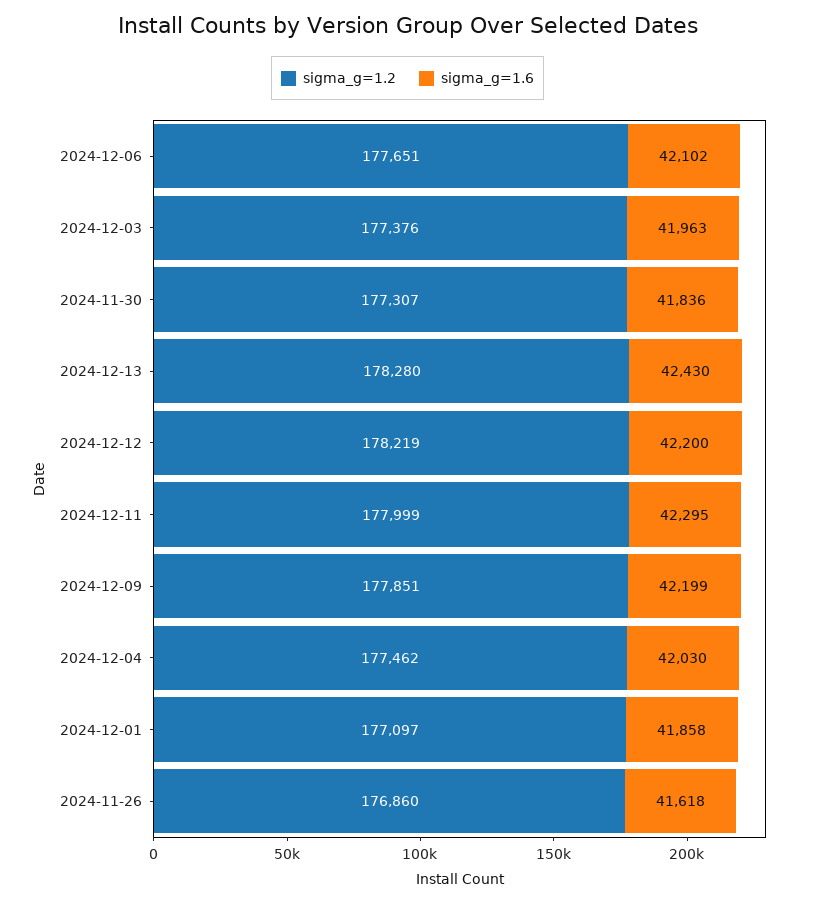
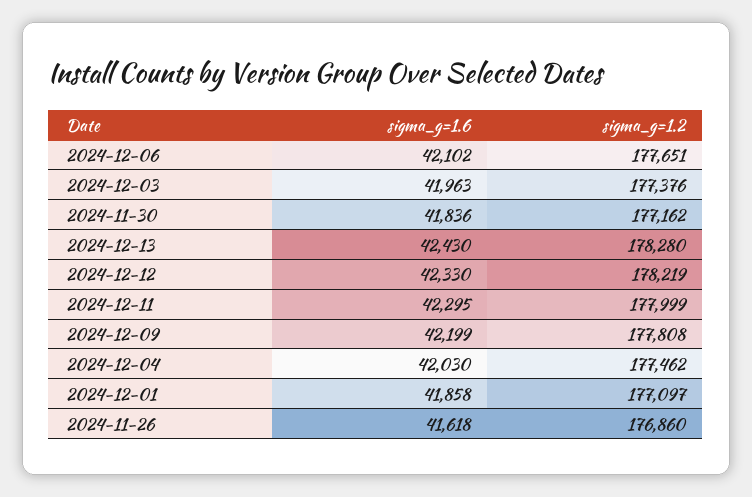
  {
    "sigma_g=1.2": {
      "2024-12-06": 177651,
      "2024-12-03": 177376,
-     "2024-11-30": 177307,
+     "2024-11-30": 177162,
      "2024-12-13": 178280,
      "2024-12-12": 178219,
      "2024-12-11": 177999,
-     "2024-12-09": 177851,
+     "2024-12-09": 177808,
      "2024-12-04": 177462,
      "2024-12-01": 177097,
      "2024-11-26": 176860
    },
    "sigma_g=1.6": {
      "2024-12-06": 42102,
      "2024-12-03": 41963,
      "2024-11-30": 41836,
      "2024-12-13": 42430,
-     "2024-12-12": 42200,
+     "2024-12-12": 42330,
      "2024-12-11": 42295,
      "2024-12-09": 42199,
      "2024-12-04": 42030,
      "2024-12-01": 41858,
      "2024-11-26": 41618
    }
  }

